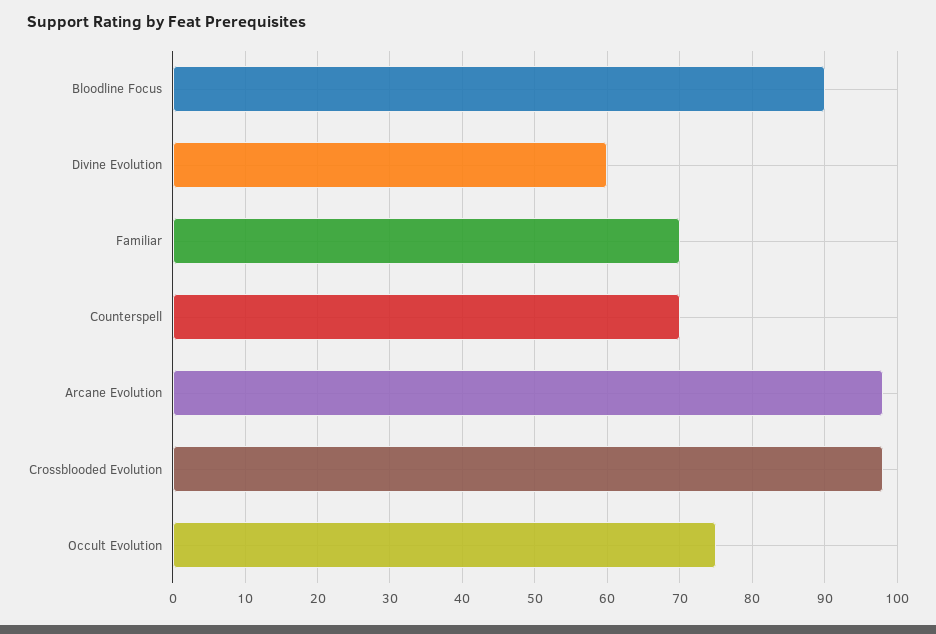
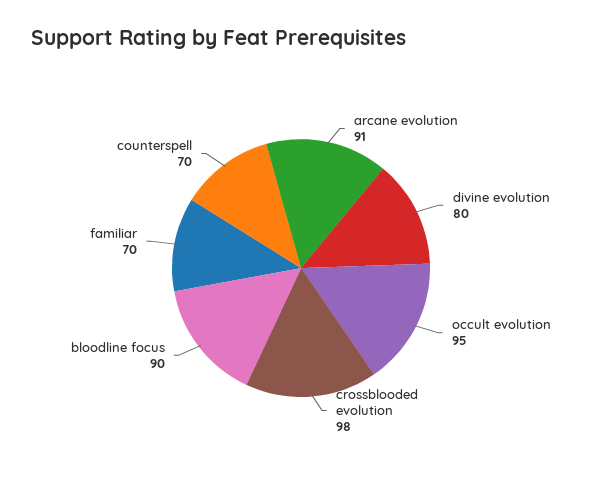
  {
    "Bloodline Focus": 90,
-   "Divine Evolution": 60,
+   "Divine Evolution": 80,
    "Familiar": 70,
    "Counterspell": 70,
-   "Arcane Evolution": 98,
+   "Arcane Evolution": 91,
    "Crossblooded Evolution": 98,
-   "Occult Evolution": 75
+   "Occult Evolution": 95
  }

